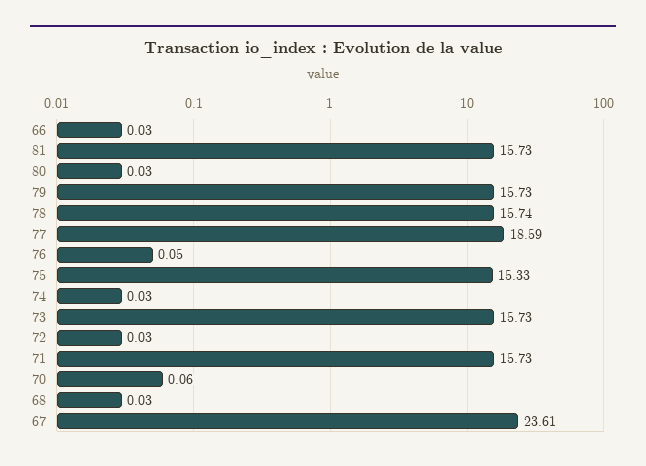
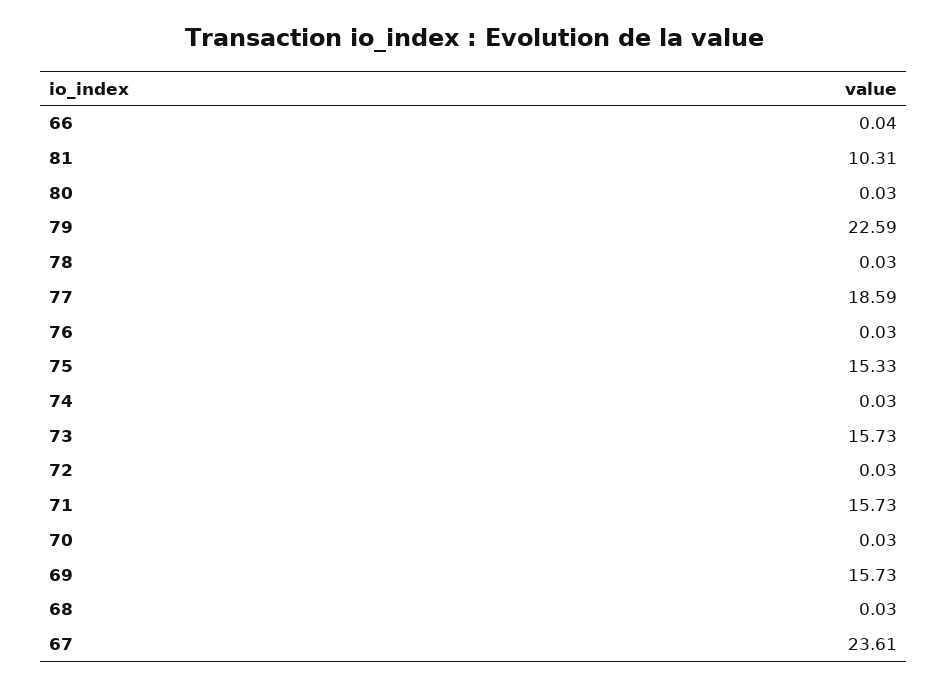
  {
-   "66": 0.03,
+   "66": 0.04,
-   "81": 15.73,
+   "81": 10.31,
    "80": 0.03,
-   "79": 15.73,
+   "79": 22.59,
-   "78": 15.74,
+   "78": 0.03,
    "77": 18.59,
-   "76": 0.05,
+   "76": 0.03,
    "75": 15.33,
    "74": 0.03,
    "73": 15.73,
    "72": 0.03,
    "71": 15.73,
-   "70": 0.06,
+   "70": 0.03,
    "68": 0.03,
-   "67": 23.61
+   "67": 23.61,
+   "69": 15.73
  }

